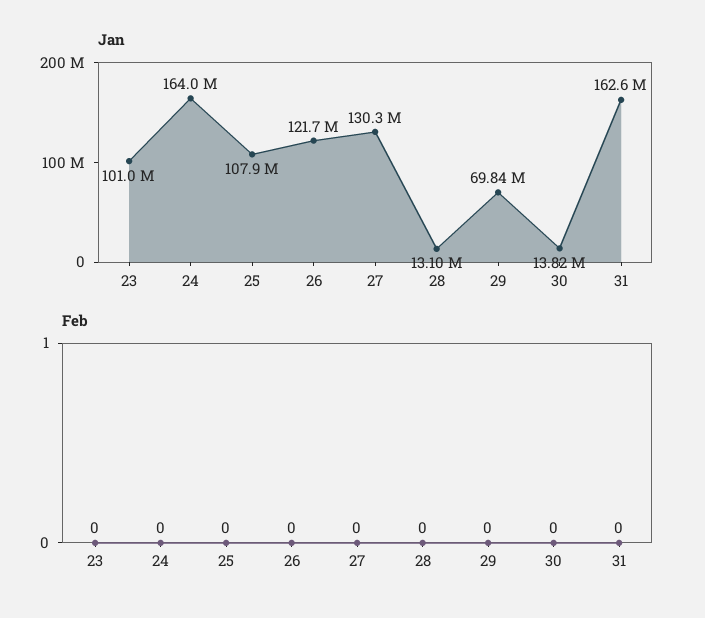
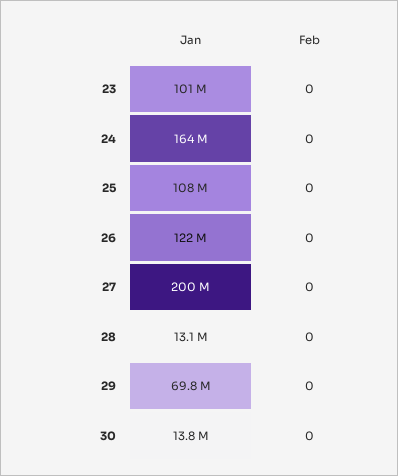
  {
    "Jan": {
      "23": 101000000,
      "24": 164000000,
      "25": 107900000,
      "26": 121700000,
-     "27": 130300000,
+     "27": 200000000,
      "28": 13100000,
      "29": 69840000,
-     "30": 13820000,
+     "30": 13820000
-     "31": 162600000
    },
    "Feb": {
      "23": 0,
      "24": 0,
      "25": 0,
      "26": 0,
      "27": 0,
      "28": 0,
      "29": 0,
-     "30": 0,
+     "30": 0
-     "31": 0
    }
  }

